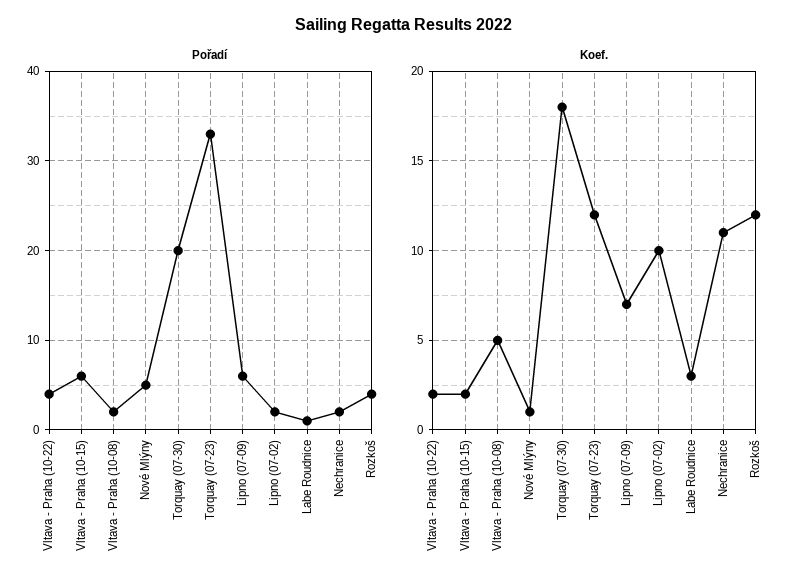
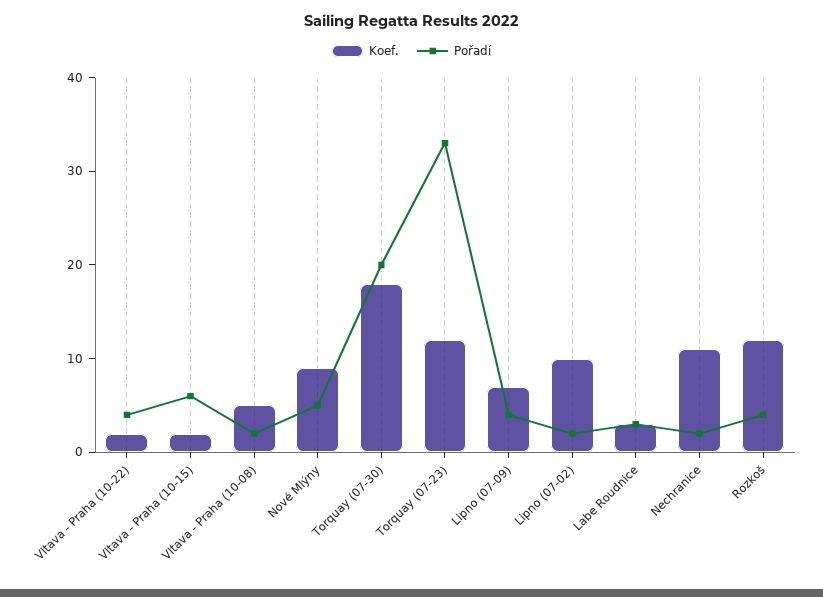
  {
    "Pořadí": {
      "Vltava - Praha (10-22)": 4,
      "Vltava - Praha (10-15)": 6,
      "Vltava - Praha (10-08)": 2,
      "Nové Mlýny": 5,
      "Torquay (07-30)": 20,
      "Torquay (07-23)": 33,
-     "Lipno (07-09)": 6,
+     "Lipno (07-09)": 4,
      "Lipno (07-02)": 2,
-     "Labe Roudnice": 1,
+     "Labe Roudnice": 3,
      "Nechranice": 2,
      "Rozkoš": 4
    },
    "Koef.": {
      "Vltava - Praha (10-22)": 2,
      "Vltava - Praha (10-15)": 2,
      "Vltava - Praha (10-08)": 5,
-     "Nové Mlýny": 1,
+     "Nové Mlýny": 9,
      "Torquay (07-30)": 18,
      "Torquay (07-23)": 12,
      "Lipno (07-09)": 7,
      "Lipno (07-02)": 10,
      "Labe Roudnice": 3,
      "Nechranice": 11,
      "Rozkoš": 12
    }
  }

